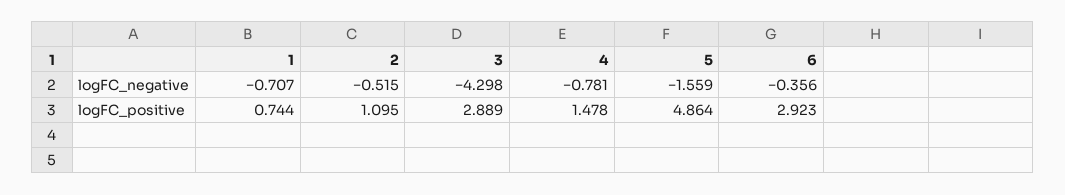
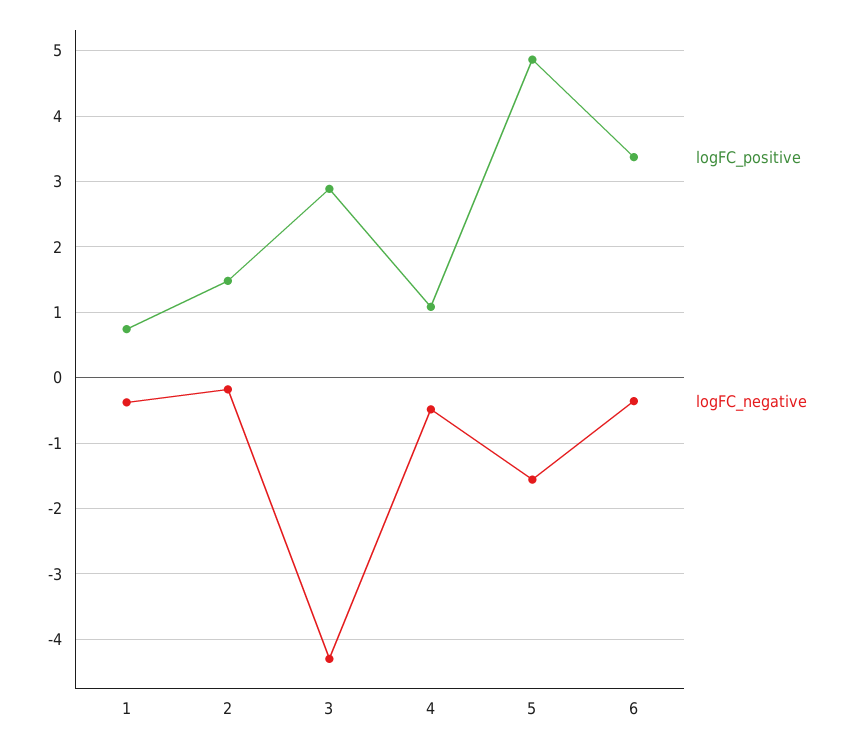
  {
    "logFC_negative": {
-     "1": -0.707,
+     "1": -0.4,
-     "2": -0.515,
+     "2": -0.2,
      "3": -4.298,
-     "4": -0.781,
+     "4": -0.5,
      "5": -1.559,
      "6": -0.356
    },
    "logFC_positive": {
      "1": 0.744,
-     "2": 1.095,
+     "2": 1.5,
      "3": 2.889,
-     "4": 1.478,
+     "4": 1.1,
      "5": 4.864,
-     "6": 2.923
+     "6": 3.4
    }
  }

